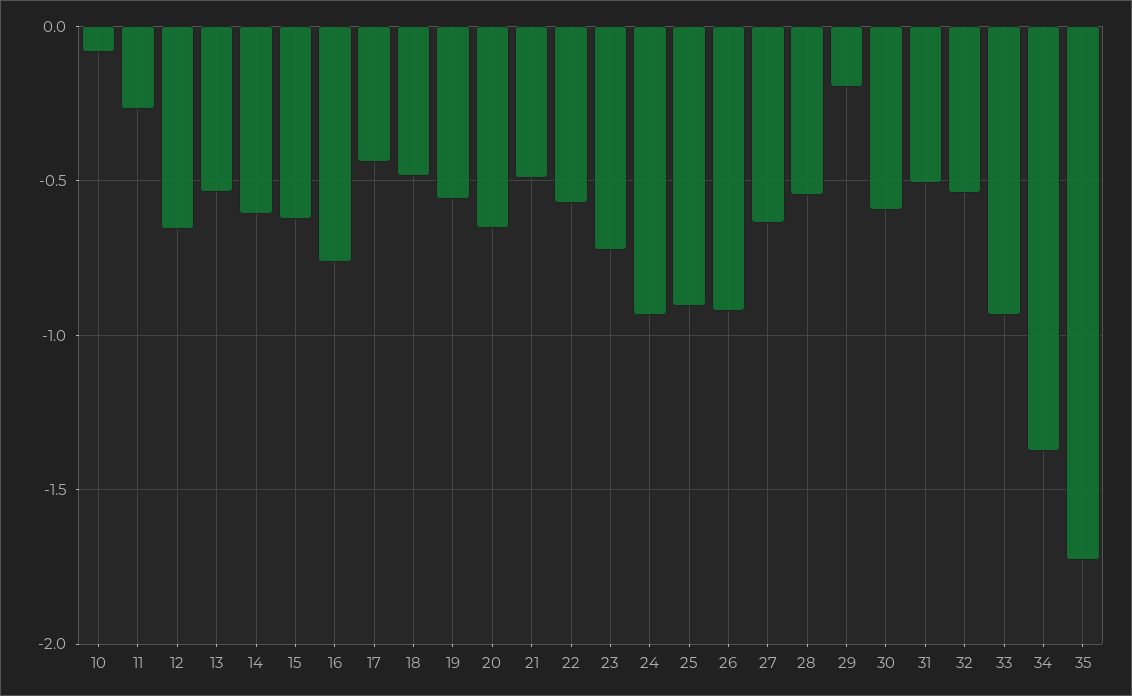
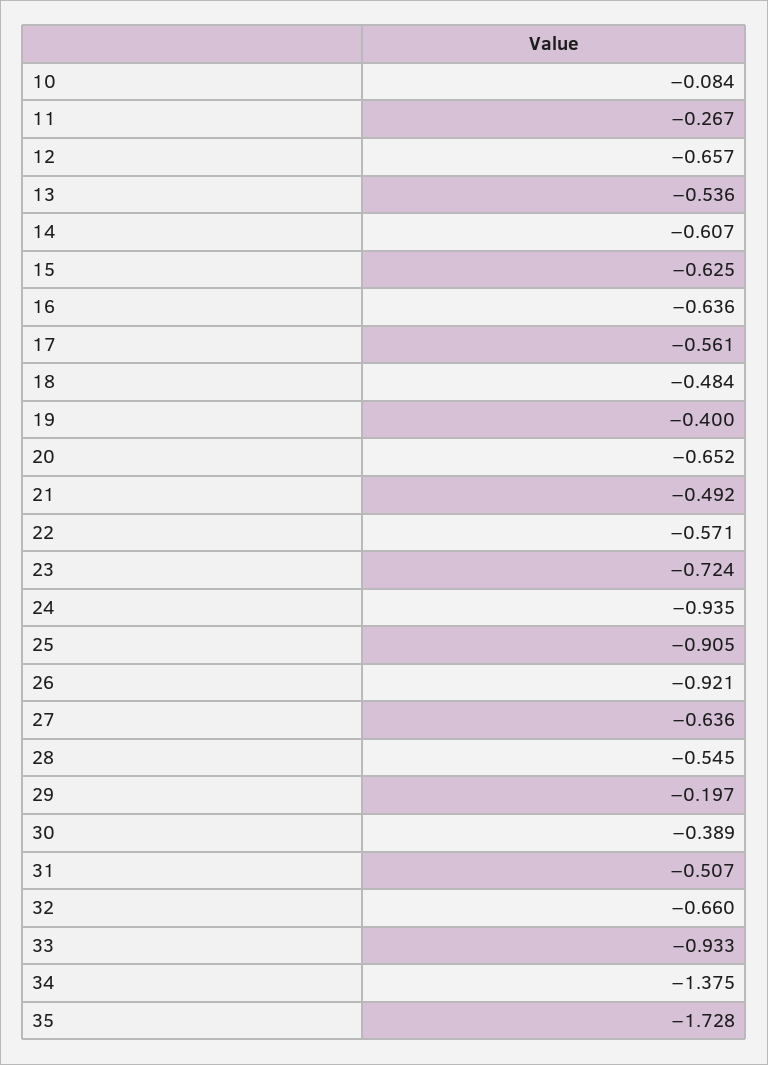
  {
    "10": -0.084,
    "11": -0.267,
    "12": -0.657,
    "13": -0.536,
    "14": -0.607,
    "15": -0.625,
-   "16": -0.75,
+   "16": -0.636,
-   "17": -0.45,
+   "17": -0.561,
    "18": -0.484,
-   "19": -0.55,
+   "19": -0.4,
    "20": -0.652,
    "21": -0.492,
    "22": -0.571,
    "23": -0.724,
    "24": -0.935,
    "25": -0.905,
    "26": -0.921,
    "27": -0.636,
    "28": -0.545,
    "29": -0.197,
-   "30": -0.6,
+   "30": -0.389,
    "31": -0.507,
-   "32": -0.55,
+   "32": -0.66,
    "33": -0.933,
    "34": -1.375,
    "35": -1.728
  }

